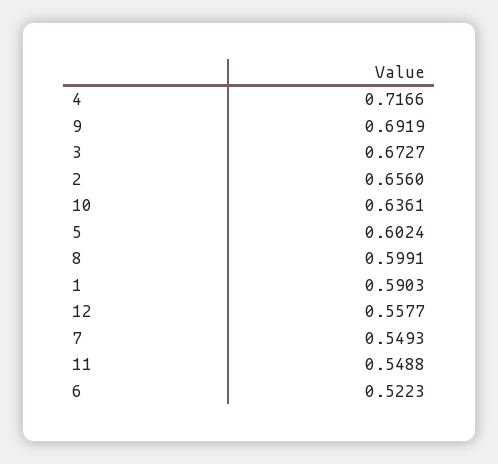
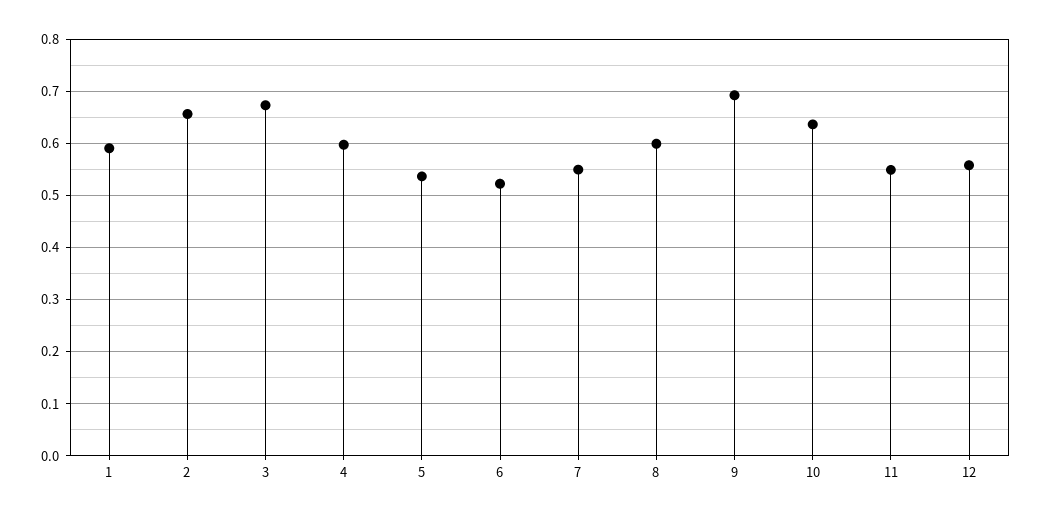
  {
-   "4": 0.7166,
+   "4": 0.6,
    "9": 0.6919,
    "3": 0.6727,
    "2": 0.656,
    "10": 0.6361,
-   "5": 0.6024,
+   "5": 0.54,
    "8": 0.5991,
    "1": 0.5903,
    "12": 0.5577,
    "7": 0.5493,
    "11": 0.5488,
    "6": 0.5223
  }

